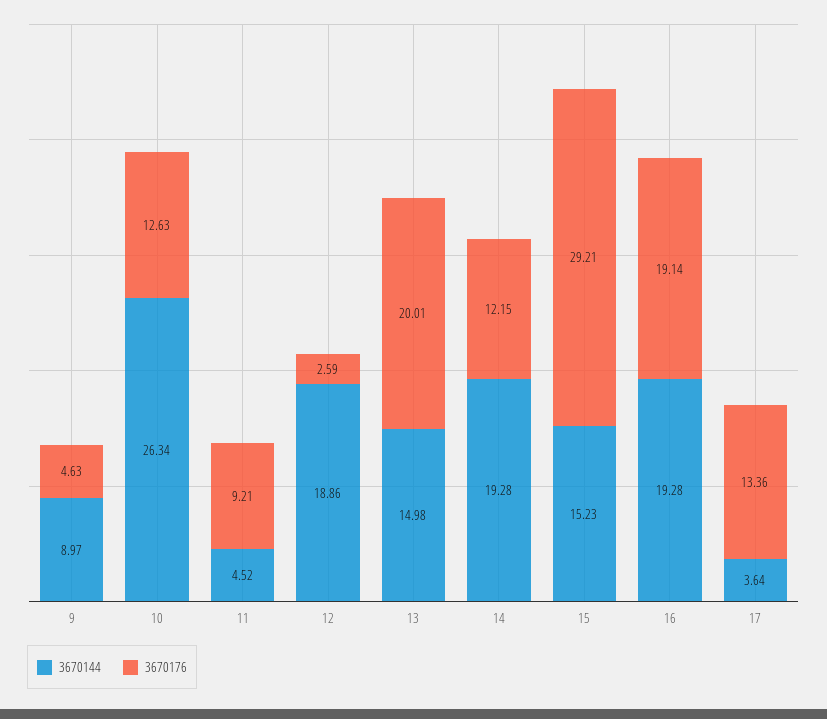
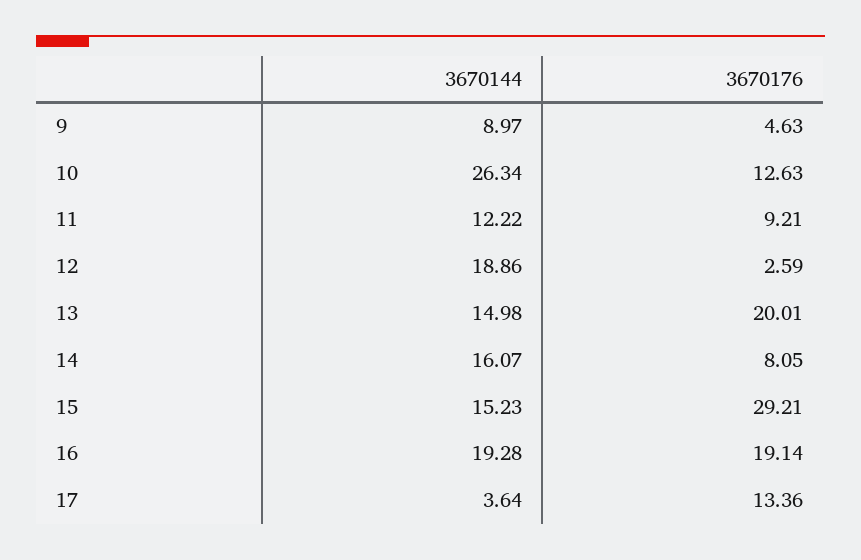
  {
    "3670144": {
      "9": 8.97,
      "10": 26.34,
-     "11": 4.52,
+     "11": 12.22,
      "12": 18.86,
      "13": 14.98,
-     "14": 19.28,
+     "14": 16.07,
      "15": 15.23,
      "16": 19.28,
      "17": 3.64
    },
    "3670176": {
      "9": 4.63,
      "10": 12.63,
      "11": 9.21,
      "12": 2.59,
      "13": 20.01,
-     "14": 12.15,
+     "14": 8.05,
      "15": 29.21,
      "16": 19.14,
      "17": 13.36
    }
  }

